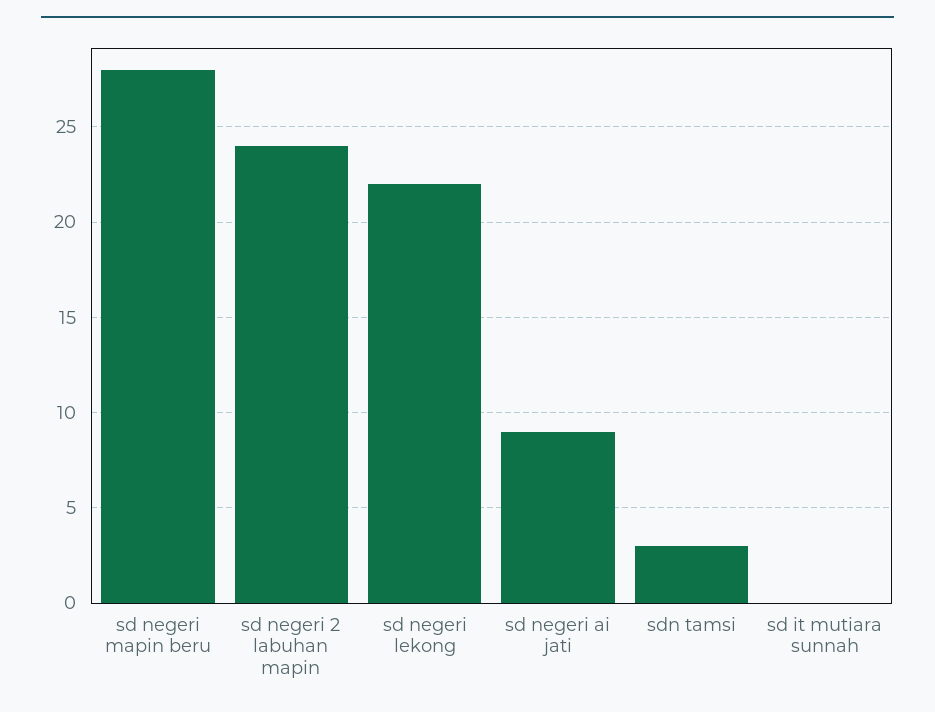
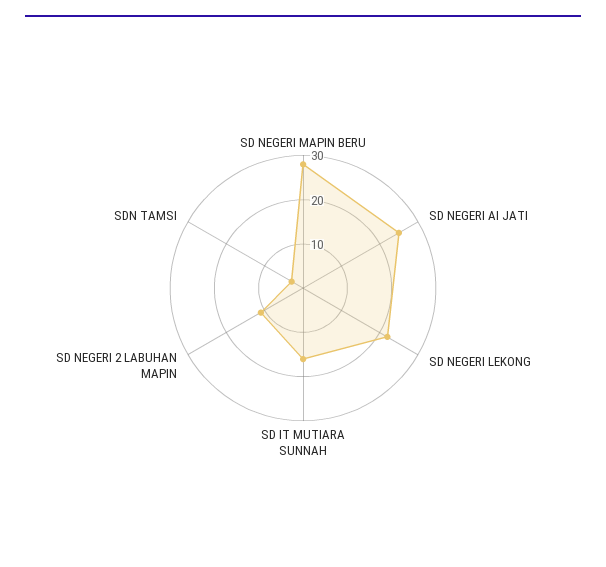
  {
    "sd negeri mapin beru": 28,
-   "sd negeri 2 labuhan mapin": 24,
+   "sd negeri 2 labuhan mapin": 10,
    "sd negeri lekong": 22,
-   "sd negeri ai jati": 9,
+   "sd negeri ai jati": 25,
    "sdn tamsi": 3,
-   "sd it mutiara sunnah": 0
+   "sd it mutiara sunnah": 15
  }

